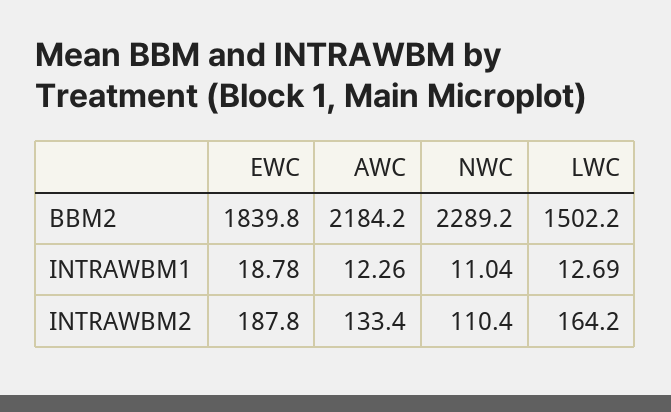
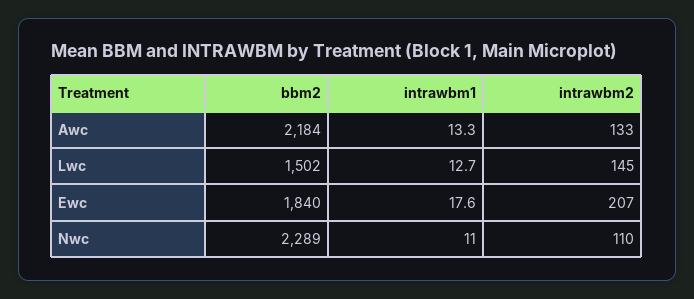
  {
    "EWC": {
      "BBM2": 1839.8,
-     "INTRAWBM1": 18.78,
+     "INTRAWBM1": 17.6,
-     "INTRAWBM2": 187.8
+     "INTRAWBM2": 207
    },
    "AWC": {
      "BBM2": 2184.2,
-     "INTRAWBM1": 12.26,
+     "INTRAWBM1": 13.3,
      "INTRAWBM2": 133.4
    },
    "NWC": {
      "BBM2": 2289.2,
      "INTRAWBM1": 11.04,
      "INTRAWBM2": 110.4
    },
    "LWC": {
      "BBM2": 1502.2,
      "INTRAWBM1": 12.69,
-     "INTRAWBM2": 164.2
+     "INTRAWBM2": 145
    }
  }

